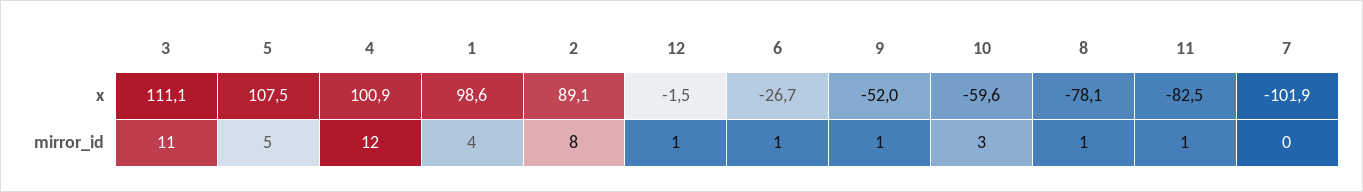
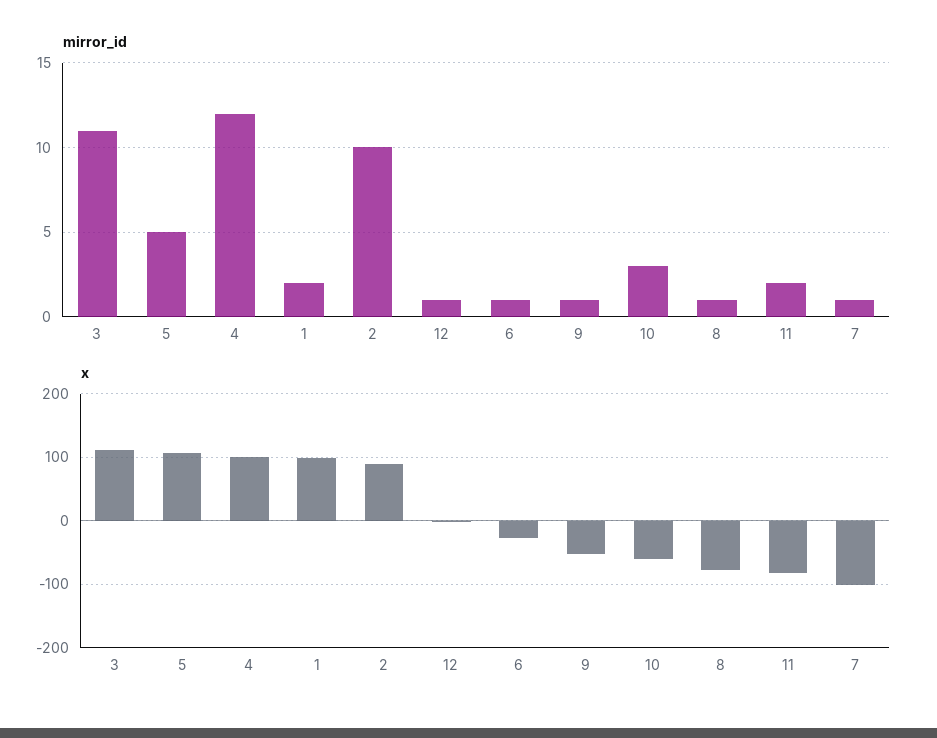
  {
    "x": {
      "3": 111.1,
      "5": 107.5,
      "4": 100.9,
      "1": 98.6,
      "2": 89.1,
      "12": -1.5,
      "6": -26.7,
      "9": -52,
      "10": -59.6,
      "8": -78.1,
      "11": -82.5,
      "7": -101.9
    },
    "mirror_id": {
      "3": 11,
      "5": 5,
      "4": 12,
-     "1": 4,
+     "1": 2,
-     "2": 8,
+     "2": 10,
      "12": 1,
      "6": 1,
      "9": 1,
      "10": 3,
      "8": 1,
-     "11": 1,
+     "11": 2,
-     "7": 0
+     "7": 1
    }
  }

